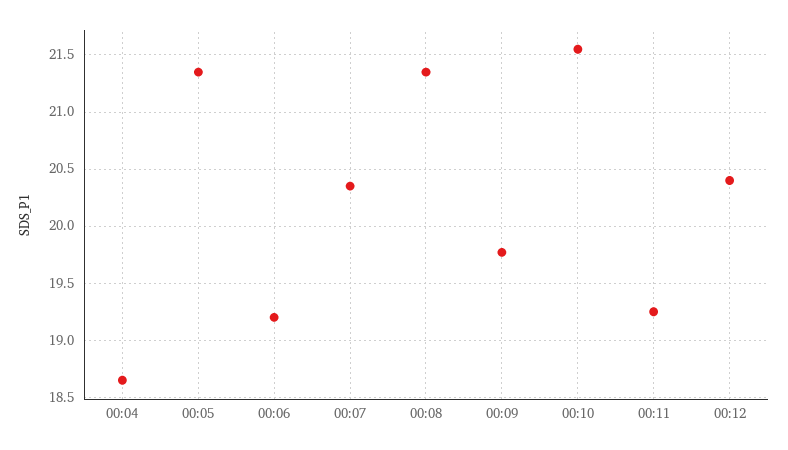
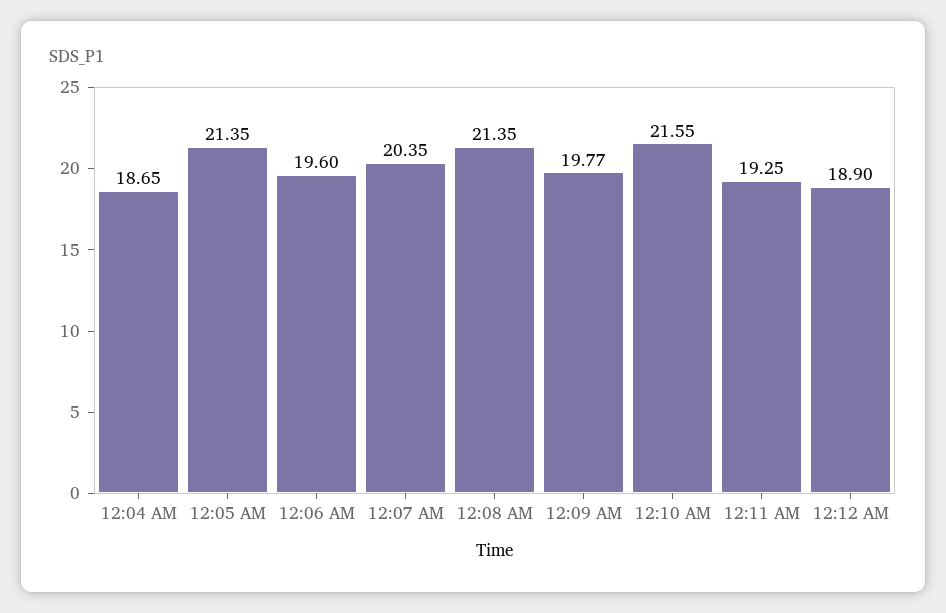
  {
    "00:04": 18.65,
    "00:05": 21.35,
-   "00:06": 19.2,
+   "00:06": 19.6,
    "00:07": 20.35,
    "00:08": 21.35,
    "00:09": 19.77,
    "00:10": 21.55,
    "00:11": 19.25,
-   "00:12": 20.4
+   "00:12": 18.9
  }

